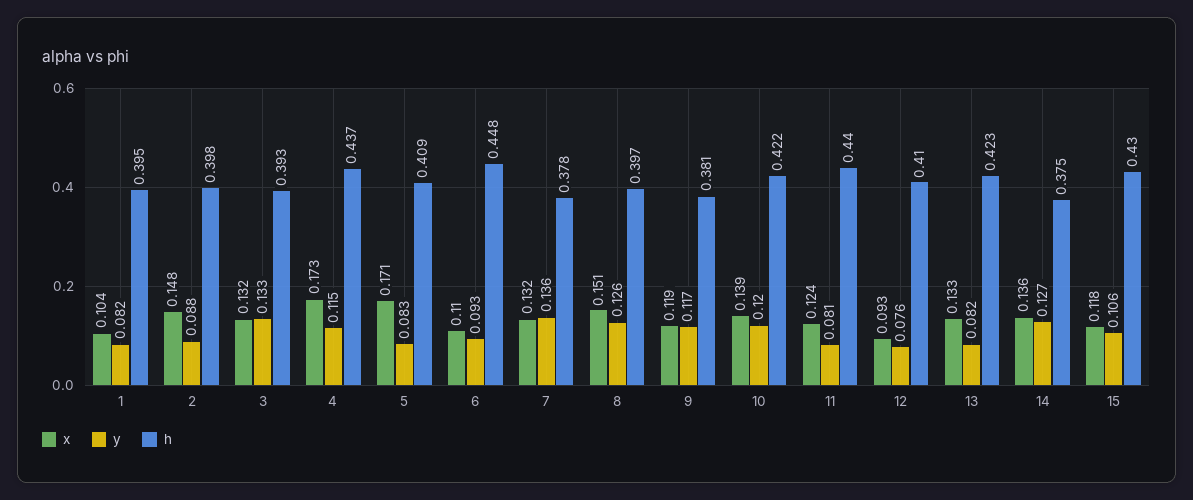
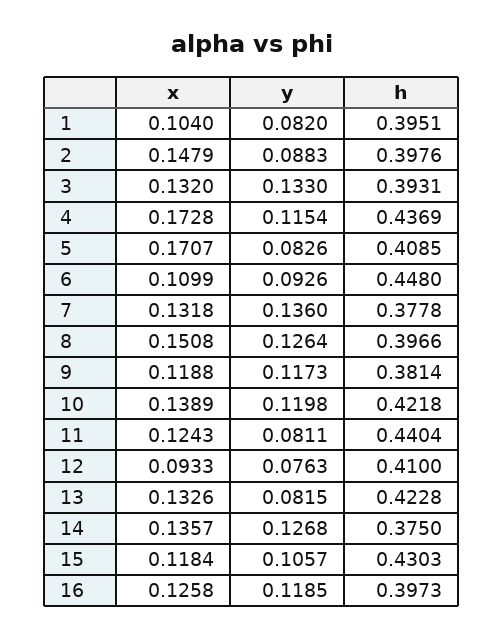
  {
    "x": {
      "1": 0.104,
      "2": 0.1479,
      "3": 0.132,
      "4": 0.1728,
      "5": 0.1707,
      "6": 0.1099,
      "7": 0.1318,
      "8": 0.1508,
      "9": 0.1188,
      "10": 0.1389,
      "11": 0.1243,
      "12": 0.0933,
      "13": 0.1326,
      "14": 0.1357,
-     "15": 0.1184
+     "15": 0.1184,
+     "16": 0.1258
    },
    "y": {
      "1": 0.082,
      "2": 0.0883,
      "3": 0.133,
      "4": 0.1154,
      "5": 0.0826,
      "6": 0.0926,
      "7": 0.136,
      "8": 0.1264,
      "9": 0.1173,
      "10": 0.1198,
      "11": 0.0811,
      "12": 0.0763,
      "13": 0.0815,
      "14": 0.1268,
-     "15": 0.1057
+     "15": 0.1057,
+     "16": 0.1185
    },
    "h": {
      "1": 0.3951,
      "2": 0.3976,
      "3": 0.3931,
      "4": 0.4369,
      "5": 0.4085,
      "6": 0.448,
      "7": 0.3778,
      "8": 0.3966,
      "9": 0.3814,
      "10": 0.4218,
      "11": 0.4404,
      "12": 0.41,
      "13": 0.4228,
      "14": 0.375,
-     "15": 0.4303
+     "15": 0.4303,
+     "16": 0.3973
    }
  }

